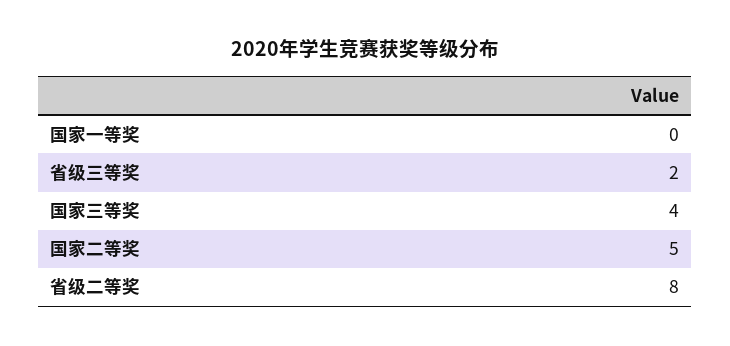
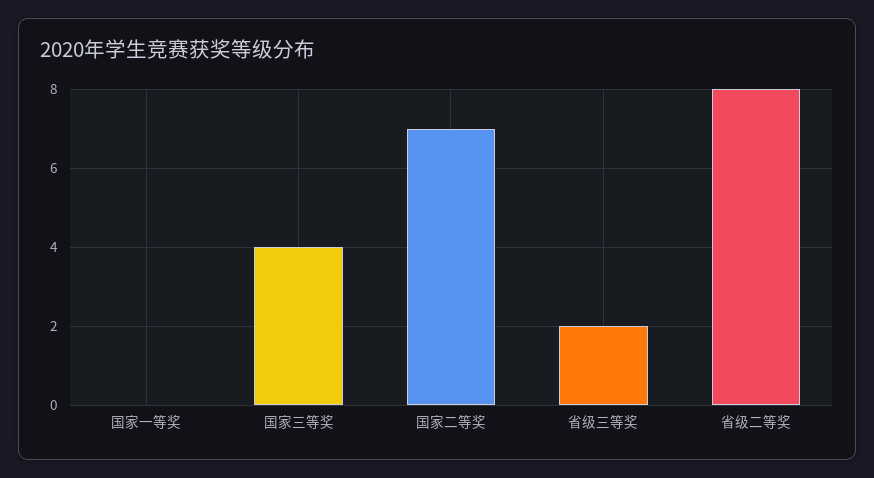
  {
    "国家一等奖": 0,
    "省级三等奖": 2,
    "国家三等奖": 4,
-   "国家二等奖": 5,
+   "国家二等奖": 7,
    "省级二等奖": 8
  }

